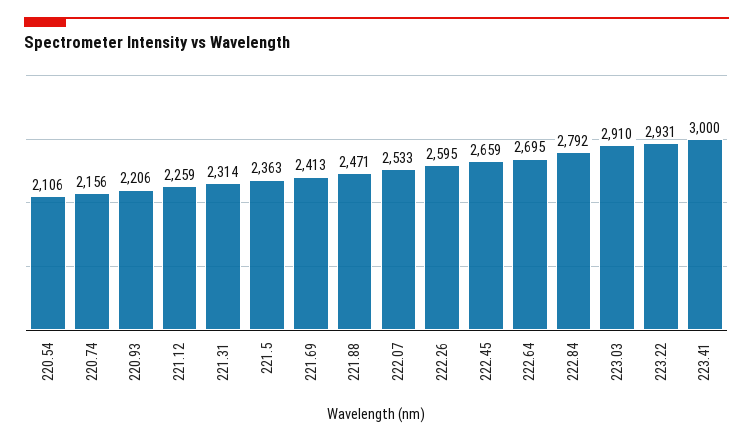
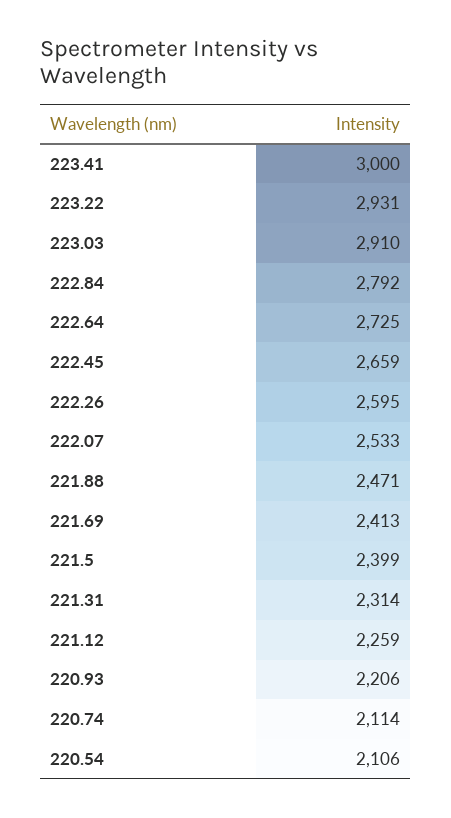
  {
    "220.54": 2106,
-   "220.74": 2156,
+   "220.74": 2114,
    "220.93": 2206,
    "221.12": 2259,
    "221.31": 2314,
-   "221.5": 2363,
+   "221.5": 2399,
    "221.69": 2413,
    "221.88": 2471,
    "222.07": 2533,
    "222.26": 2595,
    "222.45": 2659,
-   "222.64": 2695,
+   "222.64": 2725,
    "222.84": 2792,
    "223.03": 2910,
    "223.22": 2931,
    "223.41": 3000
  }

